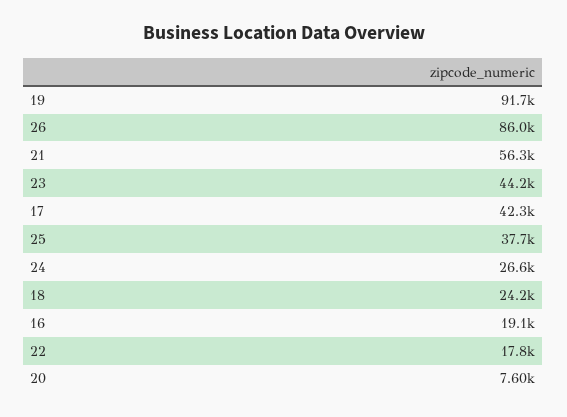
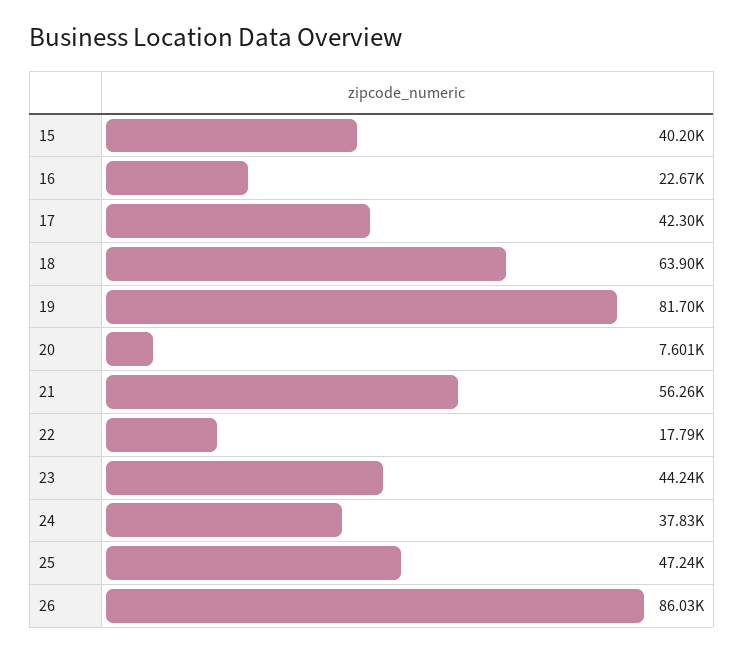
  {
-   "19": 91700,
+   "19": 81700,
    "26": 86030,
    "21": 56260,
    "23": 44240,
    "17": 42300,
-   "25": 37700,
+   "25": 47240,
-   "24": 26600,
+   "24": 37830,
-   "18": 24200,
+   "18": 63900,
-   "16": 19100,
+   "16": 22670,
    "22": 17790,
-   "20": 7601
+   "20": 7601,
+   "15": 40200
  }

